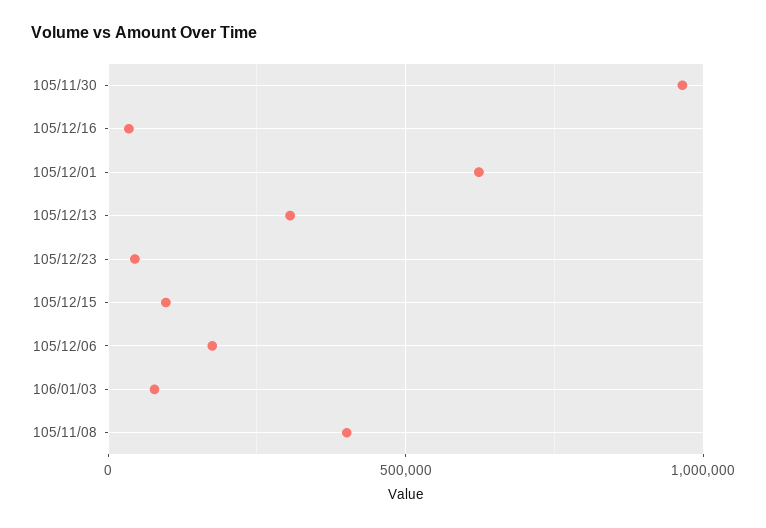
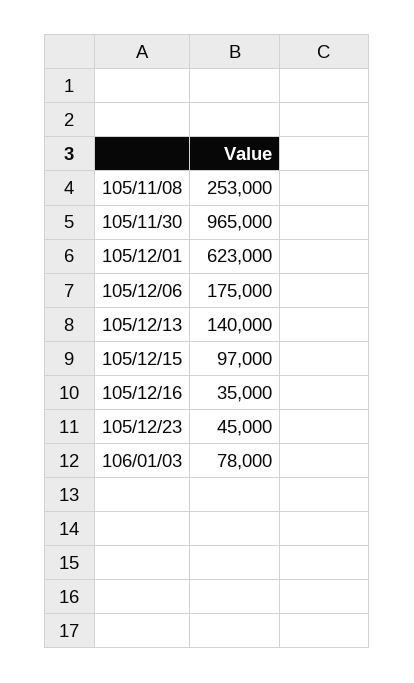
  {
    "105/11/30": 965000,
    "105/12/16": 35000,
    "105/12/01": 623000,
-   "105/12/13": 300000,
+   "105/12/13": 140000,
    "105/12/23": 45000,
    "105/12/15": 97000,
    "105/12/06": 175000,
    "106/01/03": 78000,
-   "105/11/08": 400000
+   "105/11/08": 253000
  }

